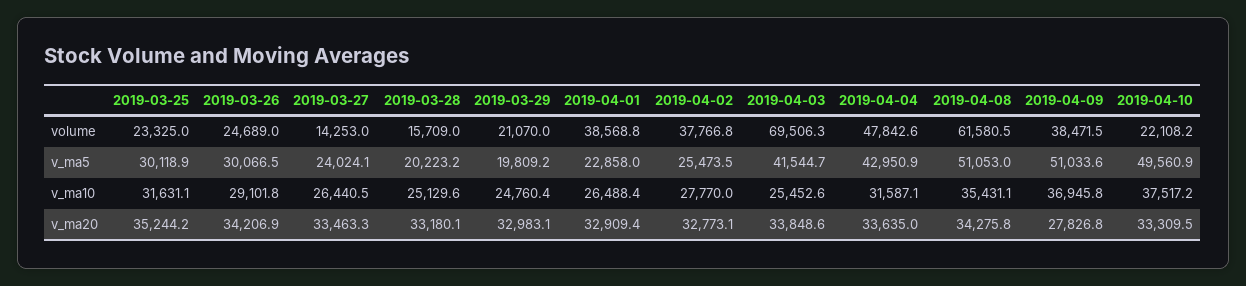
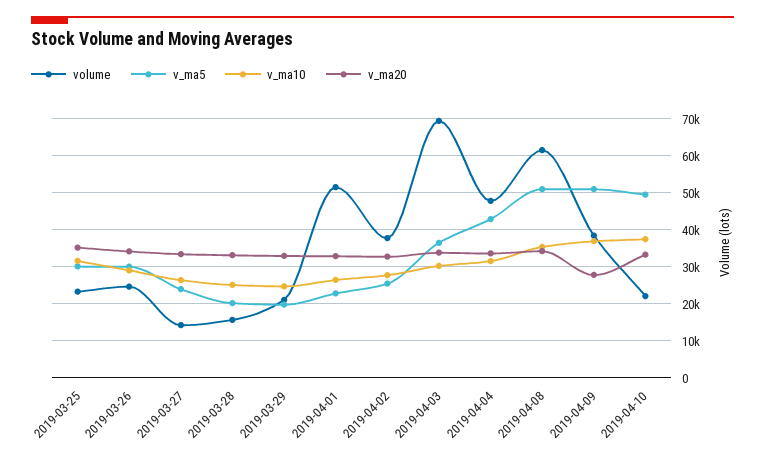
  {
    "volume": {
      "2019-03-25": 23325,
      "2019-03-26": 24689,
      "2019-03-27": 14253,
      "2019-03-28": 15709,
      "2019-03-29": 21070,
-     "2019-04-01": 38568.8,
+     "2019-04-01": 52000,
      "2019-04-02": 37766.8,
      "2019-04-03": 69506.3,
      "2019-04-04": 47842.6,
      "2019-04-08": 61580.5,
      "2019-04-09": 38471.5,
      "2019-04-10": 22108.2
    },
    "v_ma5": {
      "2019-03-25": 30118.9,
      "2019-03-26": 30066.5,
      "2019-03-27": 24024.1,
      "2019-03-28": 20223.2,
      "2019-03-29": 19809.2,
      "2019-04-01": 22858,
      "2019-04-02": 25473.5,
-     "2019-04-03": 41544.7,
+     "2019-04-03": 36000,
      "2019-04-04": 42950.9,
      "2019-04-08": 51053,
      "2019-04-09": 51033.6,
      "2019-04-10": 49560.9
    },
    "v_ma10": {
      "2019-03-25": 31631.1,
      "2019-03-26": 29101.8,
      "2019-03-27": 26440.5,
      "2019-03-28": 25129.6,
      "2019-03-29": 24760.4,
      "2019-04-01": 26488.4,
      "2019-04-02": 27770,
-     "2019-04-03": 25452.6,
+     "2019-04-03": 30000,
      "2019-04-04": 31587.1,
      "2019-04-08": 35431.1,
      "2019-04-09": 36945.8,
      "2019-04-10": 37517.2
    },
    "v_ma20": {
      "2019-03-25": 35244.2,
      "2019-03-26": 34206.9,
      "2019-03-27": 33463.3,
      "2019-03-28": 33180.1,
      "2019-03-29": 32983.1,
      "2019-04-01": 32909.4,
      "2019-04-02": 32773.1,
      "2019-04-03": 33848.6,
      "2019-04-04": 33635,
      "2019-04-08": 34275.8,
      "2019-04-09": 27826.8,
      "2019-04-10": 33309.5
    }
  }

